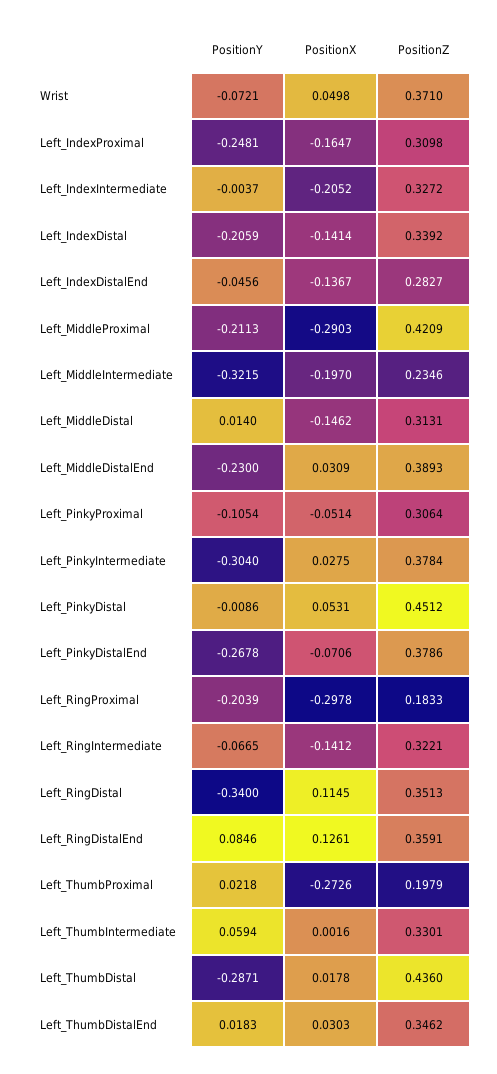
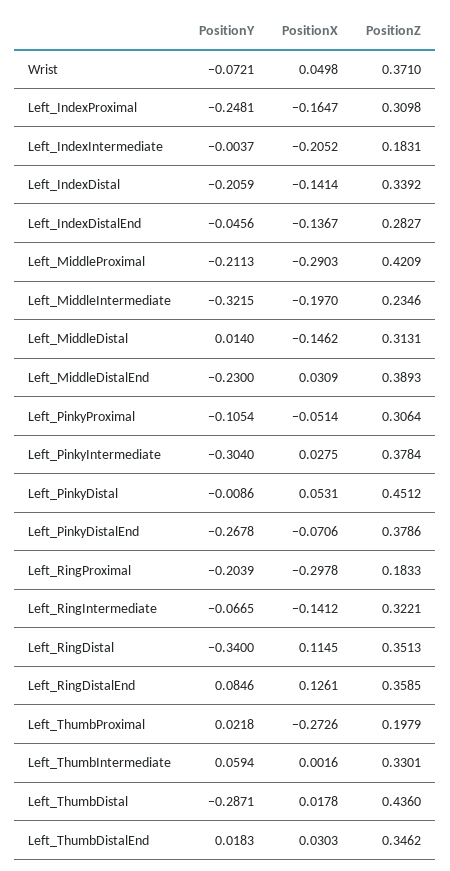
  {
    "PositionY": {
      "Wrist": -0.0721,
      "Left_IndexProximal": -0.2481,
      "Left_IndexIntermediate": -0.0037,
      "Left_IndexDistal": -0.2059,
      "Left_IndexDistalEnd": -0.0456,
      "Left_MiddleProximal": -0.2113,
      "Left_MiddleIntermediate": -0.3215,
      "Left_MiddleDistal": 0.014,
      "Left_MiddleDistalEnd": -0.23,
      "Left_PinkyProximal": -0.1054,
      "Left_PinkyIntermediate": -0.304,
      "Left_PinkyDistal": -0.0086,
      "Left_PinkyDistalEnd": -0.2678,
      "Left_RingProximal": -0.2039,
      "Left_RingIntermediate": -0.0665,
      "Left_RingDistal": -0.34,
      "Left_RingDistalEnd": 0.0846,
      "Left_ThumbProximal": 0.0218,
      "Left_ThumbIntermediate": 0.0594,
      "Left_ThumbDistal": -0.2871,
      "Left_ThumbDistalEnd": 0.0183
    },
    "PositionX": {
      "Wrist": 0.0498,
      "Left_IndexProximal": -0.1647,
      "Left_IndexIntermediate": -0.2052,
      "Left_IndexDistal": -0.1414,
      "Left_IndexDistalEnd": -0.1367,
      "Left_MiddleProximal": -0.2903,
      "Left_MiddleIntermediate": -0.197,
      "Left_MiddleDistal": -0.1462,
      "Left_MiddleDistalEnd": 0.0309,
      "Left_PinkyProximal": -0.0514,
      "Left_PinkyIntermediate": 0.0275,
      "Left_PinkyDistal": 0.0531,
      "Left_PinkyDistalEnd": -0.0706,
      "Left_RingProximal": -0.2978,
      "Left_RingIntermediate": -0.1412,
      "Left_RingDistal": 0.1145,
      "Left_RingDistalEnd": 0.1261,
      "Left_ThumbProximal": -0.2726,
      "Left_ThumbIntermediate": 0.0016,
      "Left_ThumbDistal": 0.0178,
      "Left_ThumbDistalEnd": 0.0303
    },
    "PositionZ": {
      "Wrist": 0.371,
      "Left_IndexProximal": 0.3098,
-     "Left_IndexIntermediate": 0.3272,
+     "Left_IndexIntermediate": 0.1831,
      "Left_IndexDistal": 0.3392,
      "Left_IndexDistalEnd": 0.2827,
      "Left_MiddleProximal": 0.4209,
      "Left_MiddleIntermediate": 0.2346,
      "Left_MiddleDistal": 0.3131,
      "Left_MiddleDistalEnd": 0.3893,
      "Left_PinkyProximal": 0.3064,
      "Left_PinkyIntermediate": 0.3784,
      "Left_PinkyDistal": 0.4512,
      "Left_PinkyDistalEnd": 0.3786,
      "Left_RingProximal": 0.1833,
      "Left_RingIntermediate": 0.3221,
      "Left_RingDistal": 0.3513,
-     "Left_RingDistalEnd": 0.3591,
+     "Left_RingDistalEnd": 0.3585,
      "Left_ThumbProximal": 0.1979,
      "Left_ThumbIntermediate": 0.3301,
      "Left_ThumbDistal": 0.436,
      "Left_ThumbDistalEnd": 0.3462
    }
  }

